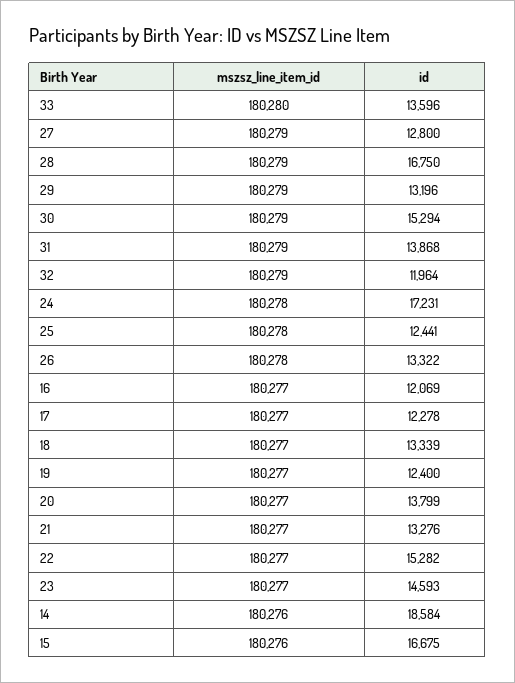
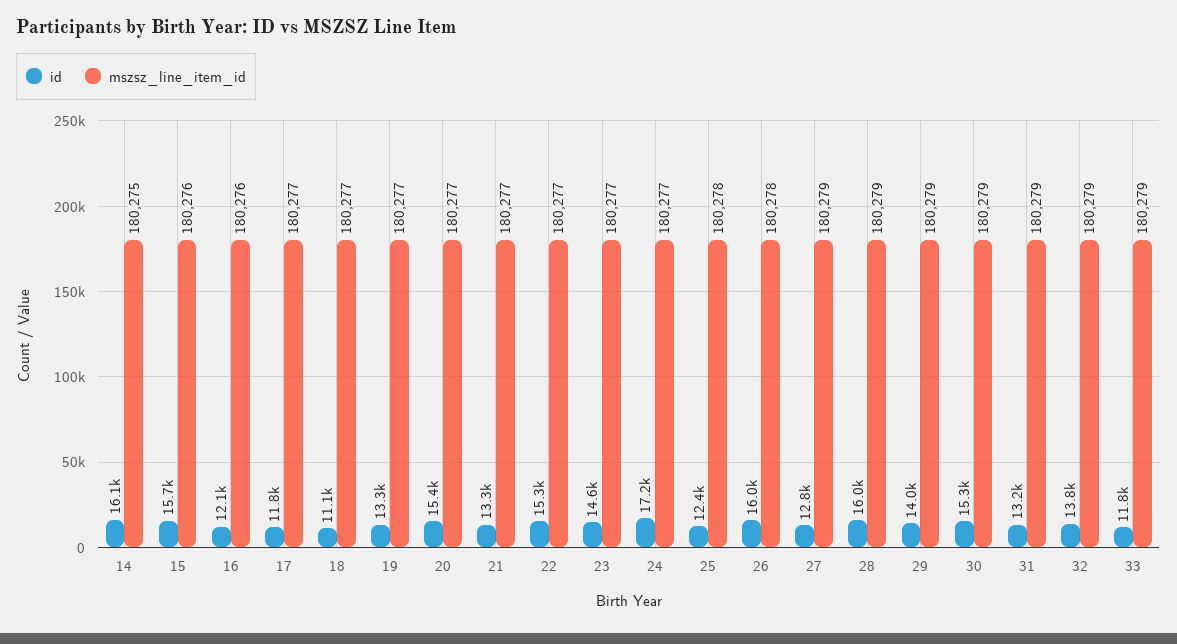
  {
    "mszsz_line_item_id": {
-     "33": 180280,
+     "33": 180279,
      "27": 180279,
      "28": 180279,
      "29": 180279,
      "30": 180279,
      "31": 180279,
      "32": 180279,
-     "24": 180278,
+     "24": 180277,
      "25": 180278,
      "26": 180278,
-     "16": 180277,
+     "16": 180276,
      "17": 180277,
      "18": 180277,
      "19": 180277,
      "20": 180277,
      "21": 180277,
      "22": 180277,
      "23": 180277,
-     "14": 180276,
+     "14": 180275,
      "15": 180276
    },
    "id": {
-     "33": 13596,
+     "33": 11800,
      "27": 12800,
-     "28": 16750,
+     "28": 16000,
-     "29": 13196,
+     "29": 14000,
      "30": 15294,
-     "31": 13868,
+     "31": 13200,
-     "32": 11964,
+     "32": 13800,
      "24": 17231,
      "25": 12441,
-     "26": 13322,
+     "26": 16000,
      "16": 12069,
-     "17": 12278,
+     "17": 11800,
-     "18": 13339,
+     "18": 11100,
-     "19": 12400,
+     "19": 13300,
-     "20": 13799,
+     "20": 15400,
      "21": 13276,
      "22": 15282,
      "23": 14593,
-     "14": 18584,
+     "14": 16100,
-     "15": 16675
+     "15": 15700
    }
  }

